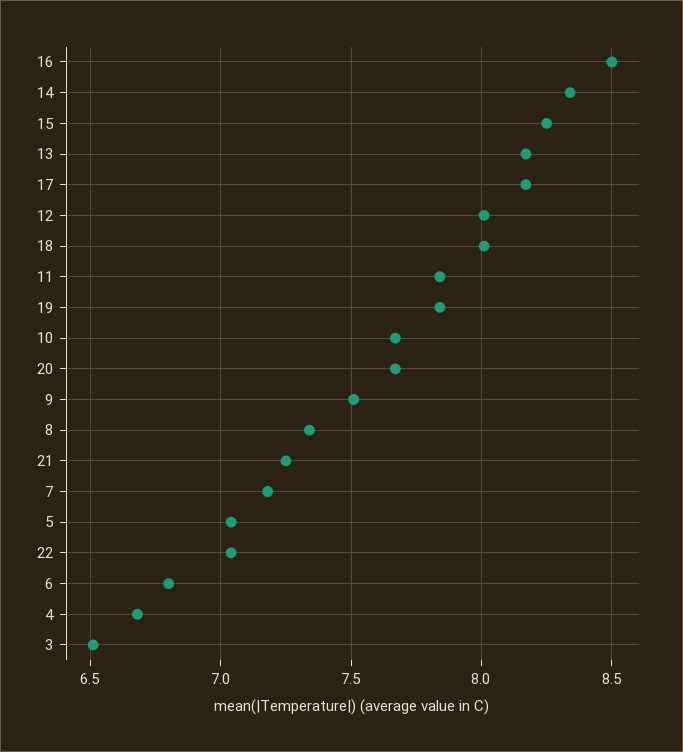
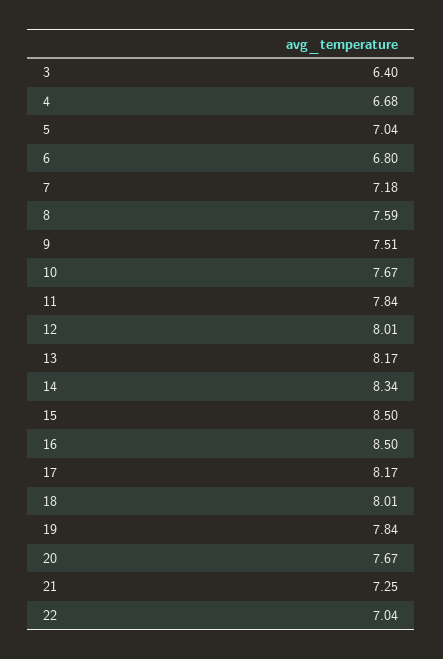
  {
    "16": 8.5,
    "14": 8.34,
-   "15": 8.25,
+   "15": 8.5,
    "13": 8.17,
    "17": 8.17,
    "12": 8.01,
    "18": 8.01,
    "11": 7.84,
    "19": 7.84,
    "10": 7.67,
    "20": 7.67,
    "9": 7.51,
-   "8": 7.35,
+   "8": 7.59,
    "21": 7.25,
    "7": 7.18,
    "5": 7.04,
    "22": 7.04,
    "6": 6.8,
    "4": 6.68,
-   "3": 6.5
+   "3": 6.4
  }

